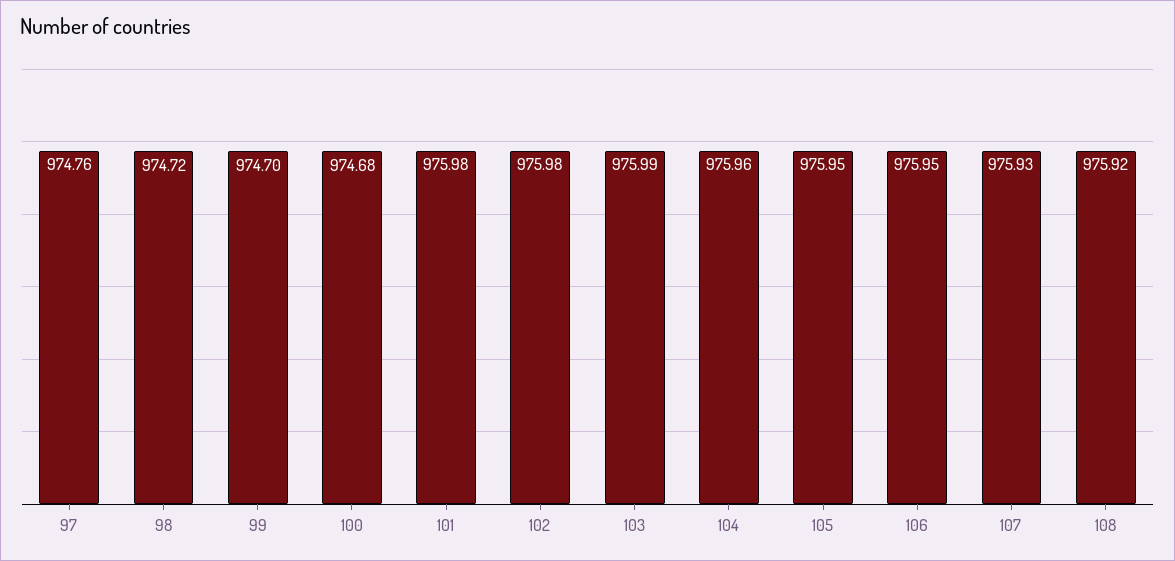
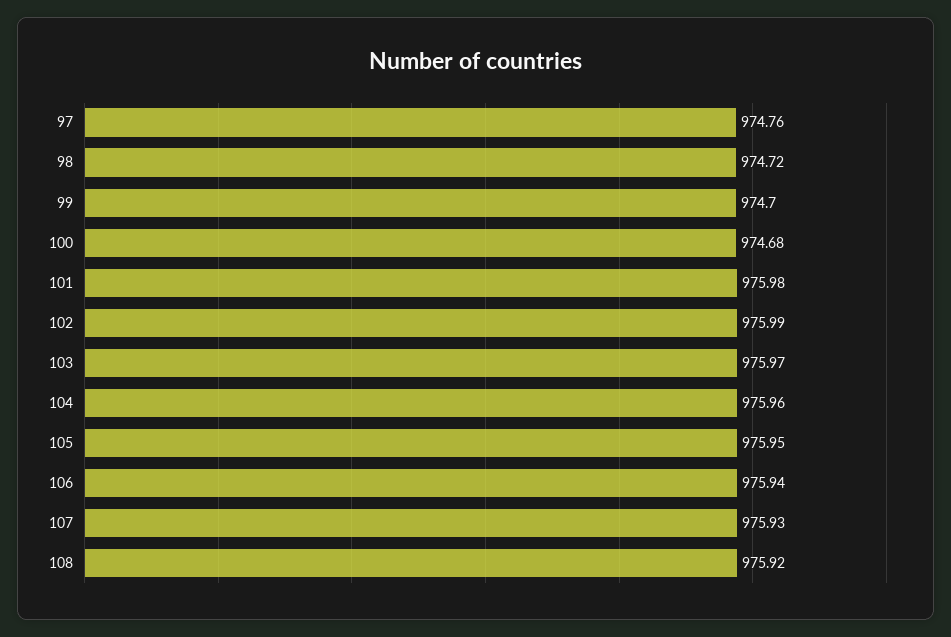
  {
    "97": 974.76,
    "98": 974.72,
    "99": 974.7,
    "100": 974.68,
    "101": 975.98,
-   "102": 975.98,
+   "102": 975.99,
-   "103": 975.99,
+   "103": 975.97,
    "104": 975.96,
    "105": 975.95,
-   "106": 975.95,
+   "106": 975.94,
    "107": 975.93,
    "108": 975.92
  }

